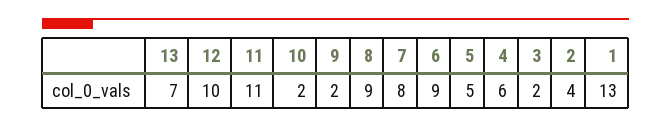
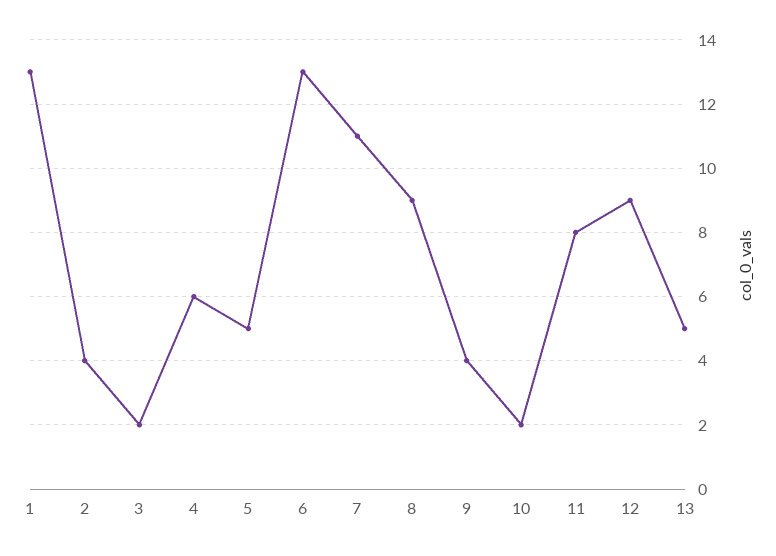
  {
-   "13": 7,
+   "13": 5,
-   "12": 10,
+   "12": 9,
-   "11": 11,
+   "11": 8,
    "10": 2,
-   "9": 2,
+   "9": 4,
    "8": 9,
-   "7": 8,
+   "7": 11,
-   "6": 9,
+   "6": 13,
    "5": 5,
    "4": 6,
    "3": 2,
    "2": 4,
    "1": 13
  }

